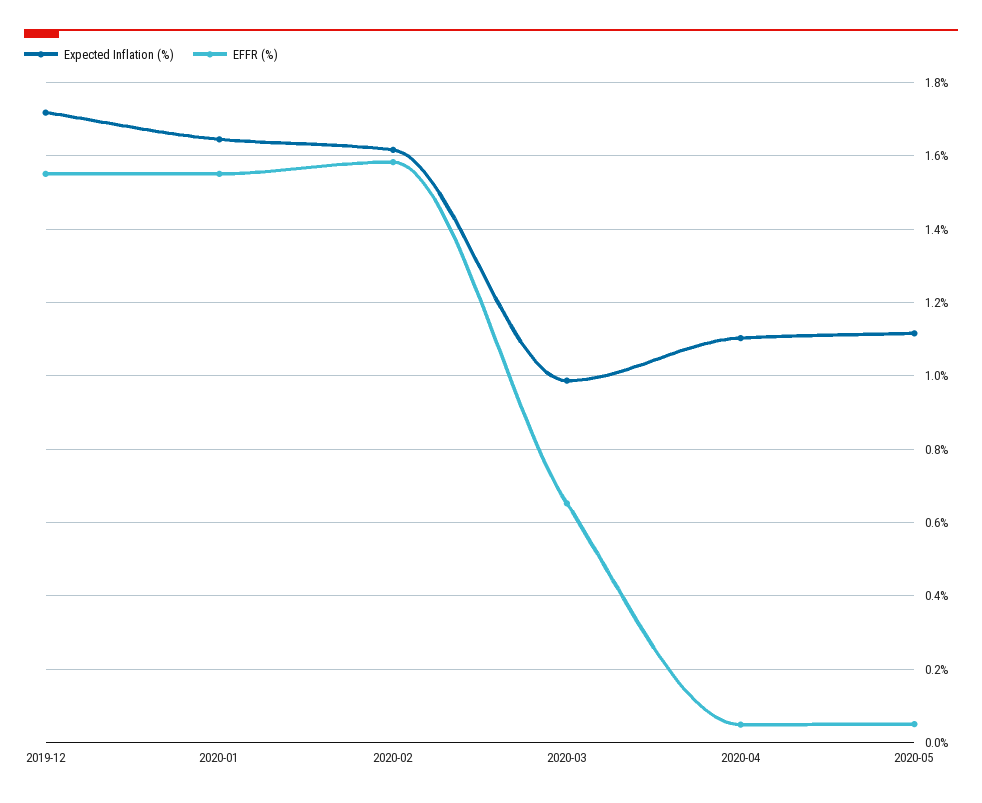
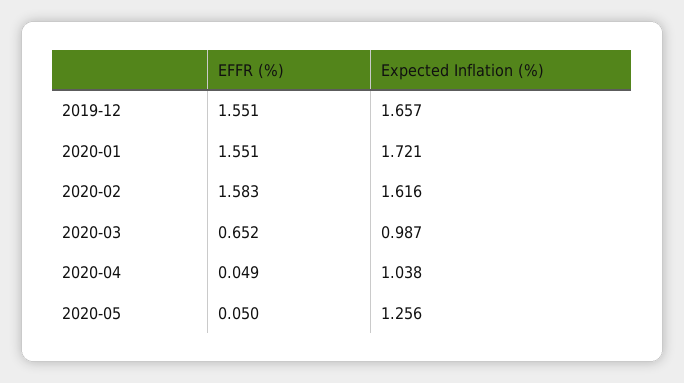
  {
    "Expected Inflation (%)": {
-     "2019-12": 1.72,
+     "2019-12": 1.657,
-     "2020-01": 1.64,
+     "2020-01": 1.721,
      "2020-02": 1.616,
      "2020-03": 0.987,
-     "2020-04": 1.1,
+     "2020-04": 1.038,
-     "2020-05": 1.12
+     "2020-05": 1.256
    },
    "EFFR (%)": {
      "2019-12": 1.551,
      "2020-01": 1.551,
      "2020-02": 1.583,
      "2020-03": 0.652,
      "2020-04": 0.049,
      "2020-05": 0.05
    }
  }

